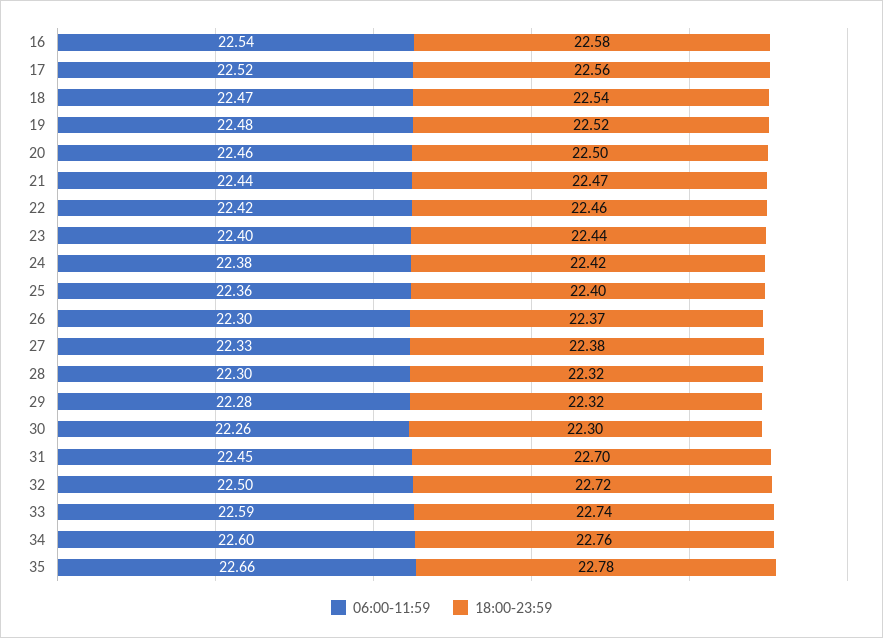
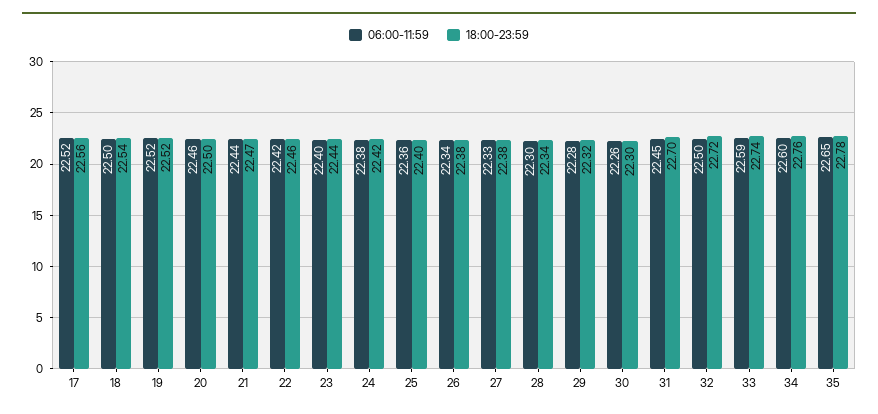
  {
    "06:00-11:59": {
-     "16": 22.54,
      "17": 22.52,
-     "18": 22.47,
+     "18": 22.5,
-     "19": 22.48,
+     "19": 22.52,
      "20": 22.46,
      "21": 22.44,
      "22": 22.42,
      "23": 22.4,
      "24": 22.38,
      "25": 22.36,
-     "26": 22.3,
+     "26": 22.34,
      "27": 22.33,
      "28": 22.3,
      "29": 22.28,
      "30": 22.26,
      "31": 22.45,
      "32": 22.5,
      "33": 22.59,
      "34": 22.6,
-     "35": 22.66
+     "35": 22.65
    },
    "18:00-23:59": {
-     "16": 22.58,
      "17": 22.56,
      "18": 22.54,
      "19": 22.52,
      "20": 22.5,
      "21": 22.47,
      "22": 22.46,
      "23": 22.44,
      "24": 22.42,
      "25": 22.4,
-     "26": 22.37,
+     "26": 22.38,
      "27": 22.38,
-     "28": 22.32,
+     "28": 22.34,
      "29": 22.32,
      "30": 22.3,
      "31": 22.7,
      "32": 22.72,
      "33": 22.74,
      "34": 22.76,
      "35": 22.78
    }
  }

